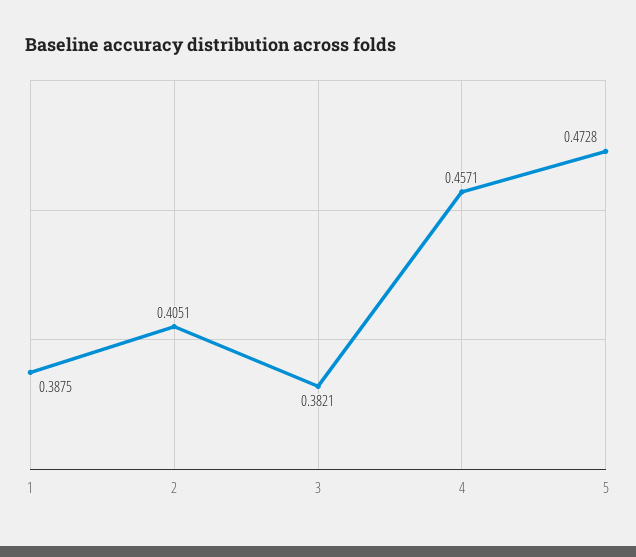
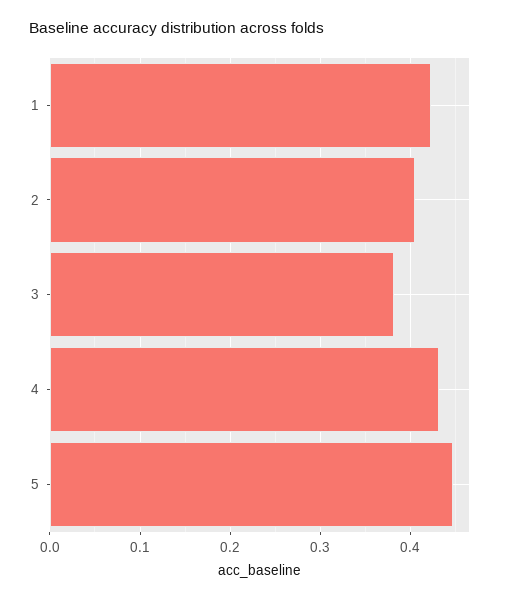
  {
-   "1": 0.3875,
+   "1": 0.42,
    "2": 0.4051,
    "3": 0.3821,
-   "4": 0.4571,
+   "4": 0.43,
-   "5": 0.4728
+   "5": 0.45
  }

